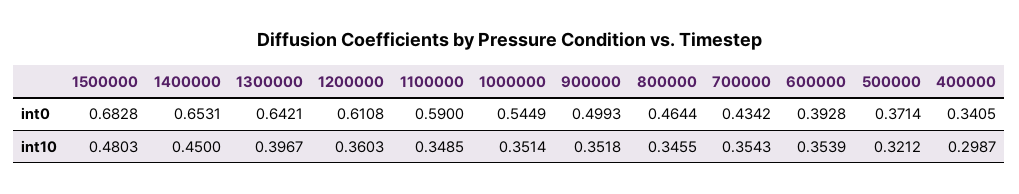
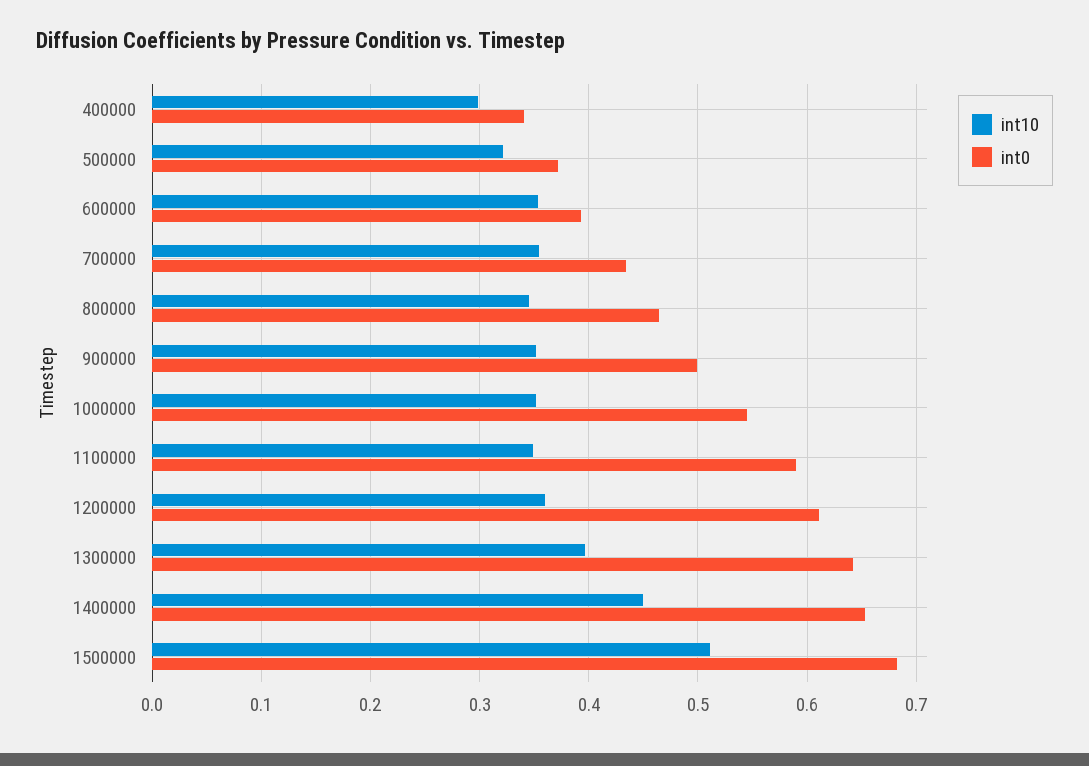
  {
    "int0": {
      "1500000": 0.6828,
      "1400000": 0.6531,
      "1300000": 0.6421,
      "1200000": 0.6108,
      "1100000": 0.59,
      "1000000": 0.5449,
      "900000": 0.4993,
      "800000": 0.4644,
      "700000": 0.4342,
      "600000": 0.3928,
      "500000": 0.3714,
      "400000": 0.3405
    },
    "int10": {
-     "1500000": 0.4803,
+     "1500000": 0.51,
      "1400000": 0.45,
      "1300000": 0.3967,
      "1200000": 0.3603,
      "1100000": 0.3485,
      "1000000": 0.3514,
      "900000": 0.3518,
      "800000": 0.3455,
      "700000": 0.3543,
      "600000": 0.3539,
      "500000": 0.3212,
      "400000": 0.2987
    }
  }

